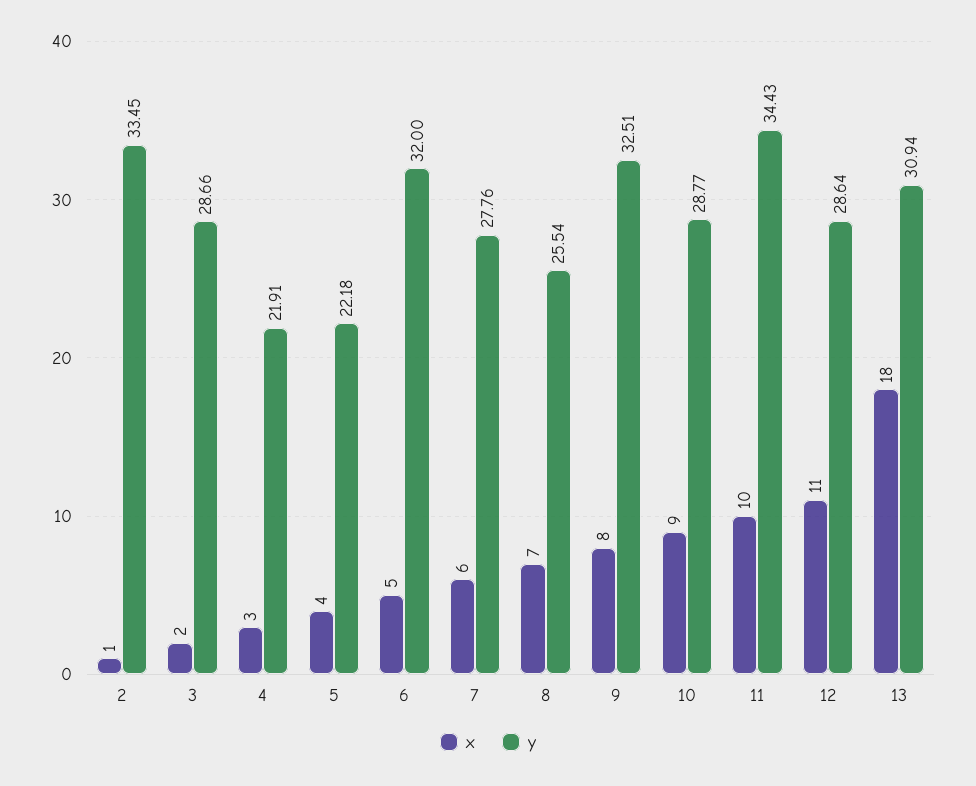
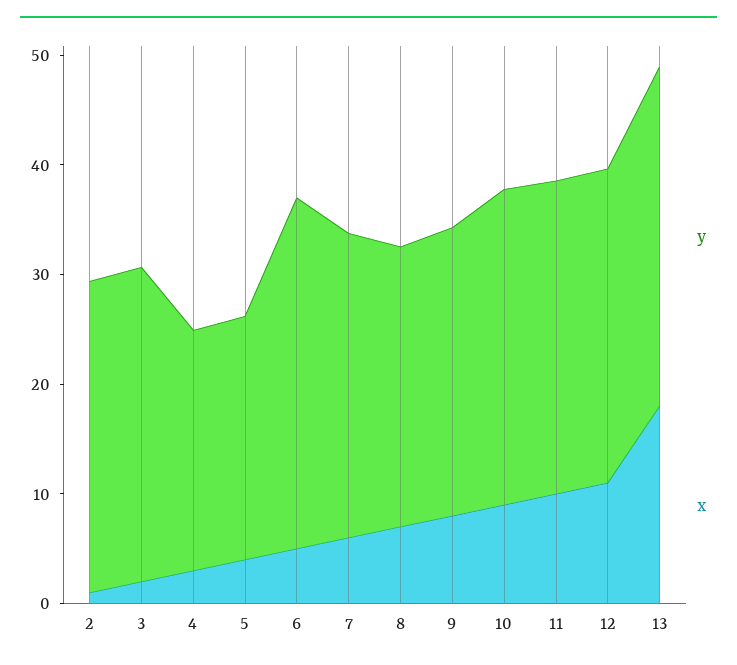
  {
    "x": {
      "2": 1,
      "3": 2,
      "4": 3,
      "5": 4,
      "6": 5,
      "7": 6,
      "8": 7,
      "9": 8,
      "10": 9,
      "11": 10,
      "12": 11,
      "13": 18
    },
    "y": {
-     "2": 33.45,
+     "2": 28,
      "3": 28.66,
      "4": 21.91,
      "5": 22.18,
      "6": 32,
      "7": 27.76,
      "8": 25.54,
-     "9": 32.51,
+     "9": 26,
      "10": 28.77,
-     "11": 34.43,
+     "11": 28,
      "12": 28.64,
      "13": 30.94
    }
  }

